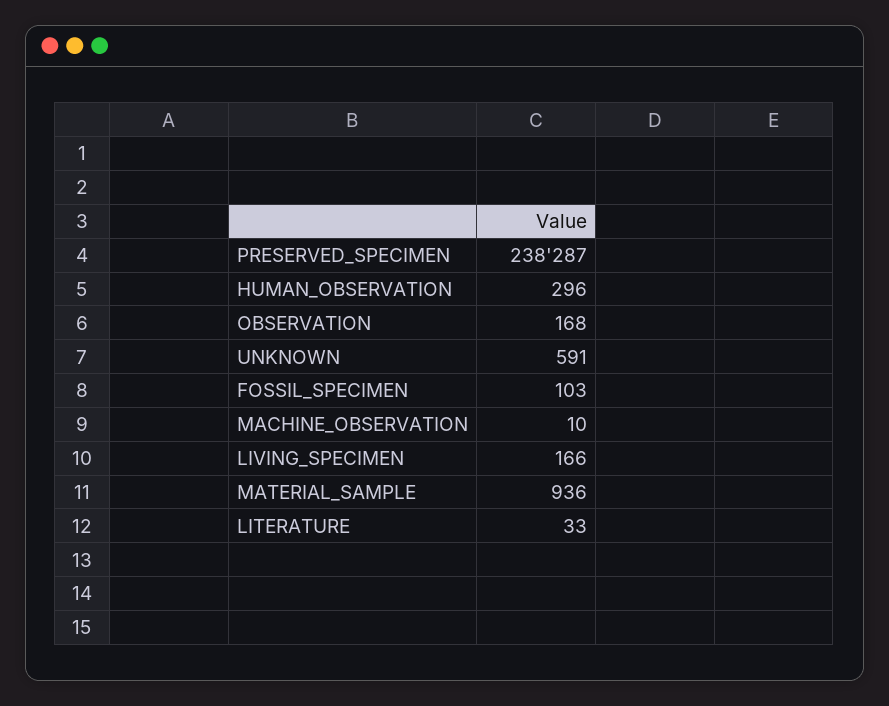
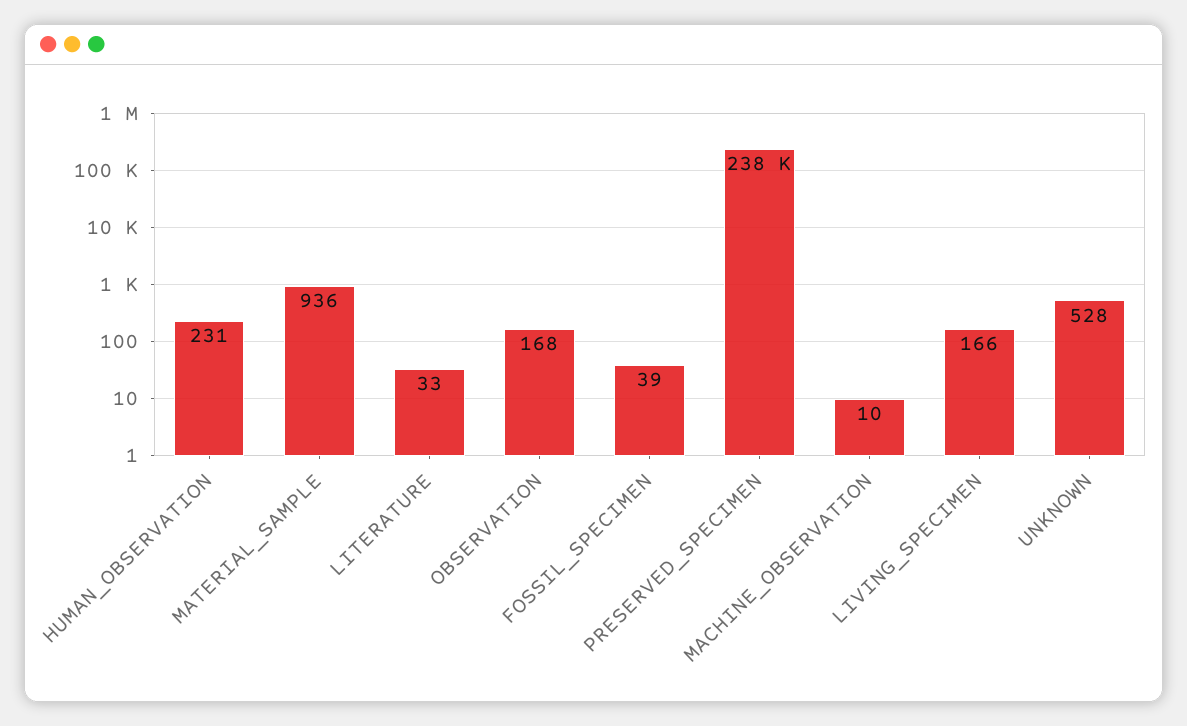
  {
    "PRESERVED_SPECIMEN": 238287,
-   "HUMAN_OBSERVATION": 296,
+   "HUMAN_OBSERVATION": 231,
    "OBSERVATION": 168,
-   "UNKNOWN": 591,
+   "UNKNOWN": 528,
-   "FOSSIL_SPECIMEN": 103,
+   "FOSSIL_SPECIMEN": 39,
    "MACHINE_OBSERVATION": 10,
    "LIVING_SPECIMEN": 166,
    "MATERIAL_SAMPLE": 936,
    "LITERATURE": 33
  }

